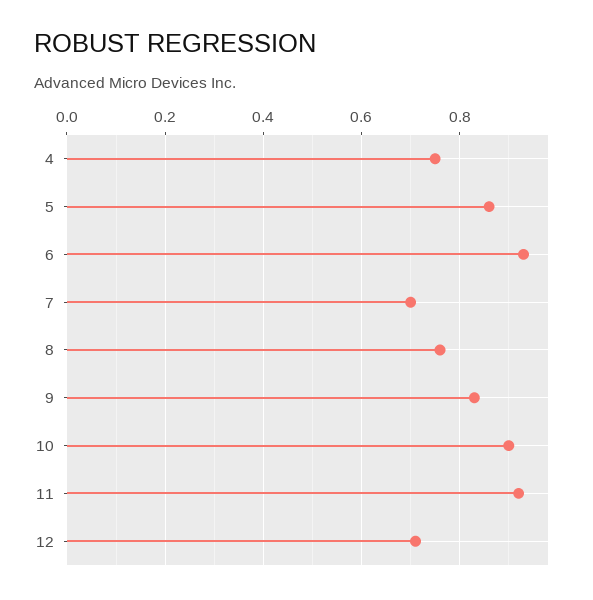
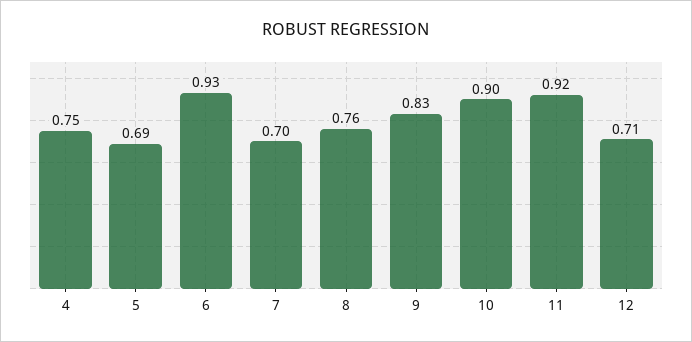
  {
    "4": 0.75,
-   "5": 0.85,
+   "5": 0.69,
    "6": 0.93,
    "7": 0.7,
    "8": 0.76,
    "9": 0.83,
    "10": 0.9,
    "11": 0.92,
    "12": 0.71
  }

